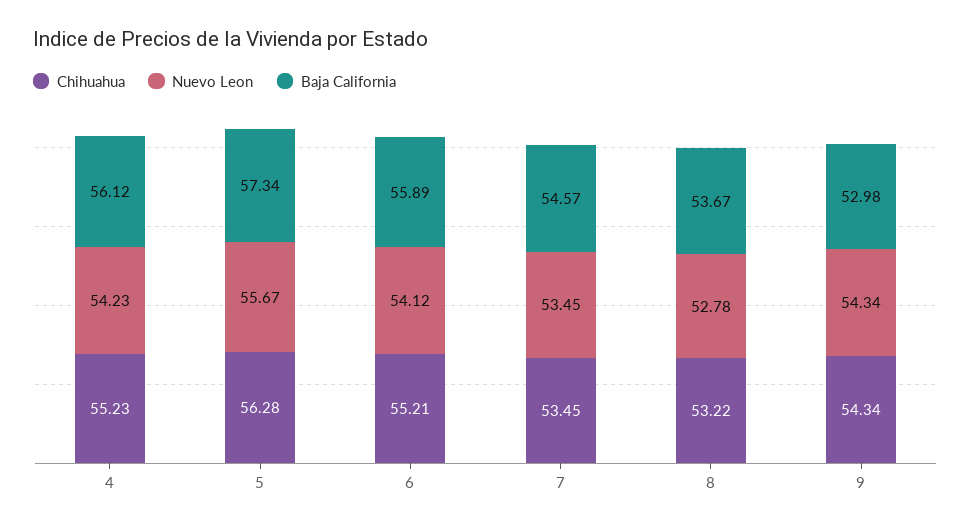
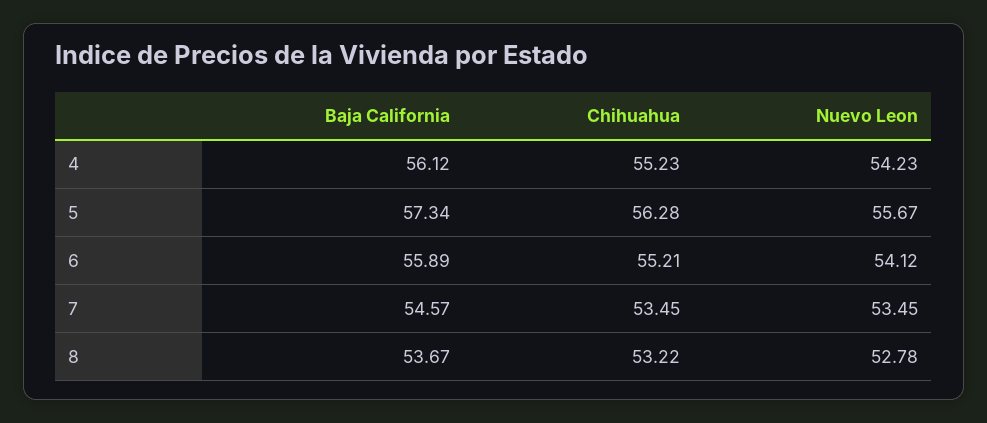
  {
    "Chihuahua": {
      "4": 55.23,
      "5": 56.28,
      "6": 55.21,
      "7": 53.45,
-     "8": 53.22,
+     "8": 53.22
-     "9": 54.34
    },
    "Nuevo Leon": {
      "4": 54.23,
      "5": 55.67,
      "6": 54.12,
      "7": 53.45,
-     "8": 52.78,
+     "8": 52.78
-     "9": 54.34
    },
    "Baja California": {
      "4": 56.12,
      "5": 57.34,
      "6": 55.89,
      "7": 54.57,
-     "8": 53.67,
+     "8": 53.67
-     "9": 52.98
    }
  }

